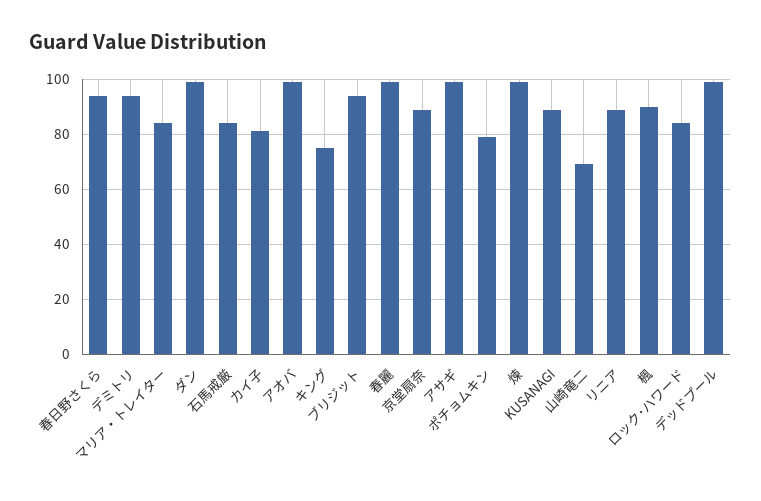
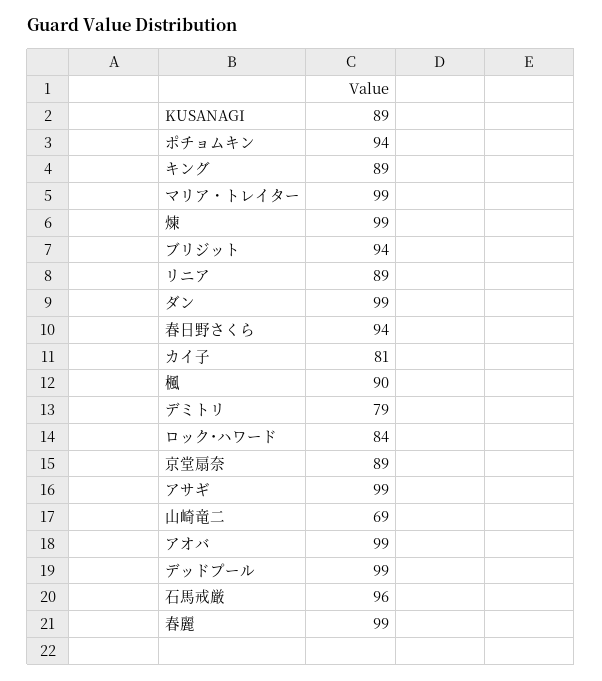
  {
    "春日野さくら": 94,
-   "デミトリ": 95,
+   "デミトリ": 79,
-   "マリア・トレイター": 85,
+   "マリア・トレイター": 99,
    "ダン": 99,
-   "石馬戒厳": 85,
+   "石馬戒厳": 96,
    "カイ子": 81,
    "アオバ": 99,
-   "キング": 75,
+   "キング": 89,
    "ブリジット": 94,
    "春麗": 99,
    "京堂扇奈": 89,
    "アサギ": 99,
-   "ポチョムキン": 80,
+   "ポチョムキン": 94,
    "煉": 99,
    "KUSANAGI": 89,
    "山崎竜二": 69,
    "リニア": 89,
    "楓": 90,
    "ロック･ハワード": 84,
    "デッドプール": 99
  }

